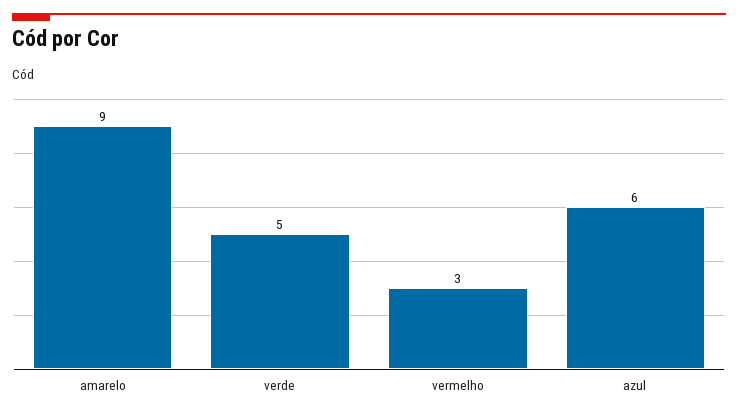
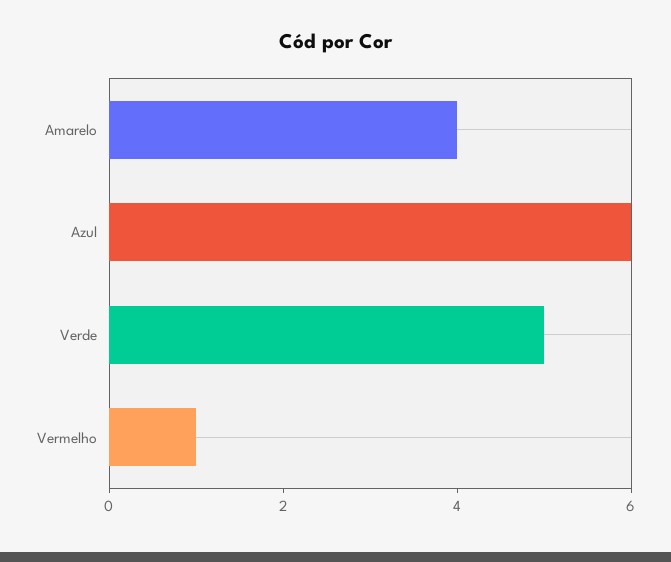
  {
-   "amarelo": 9,
+   "amarelo": 4,
    "verde": 5,
-   "vermelho": 3,
+   "vermelho": 1,
    "azul": 6
  }

